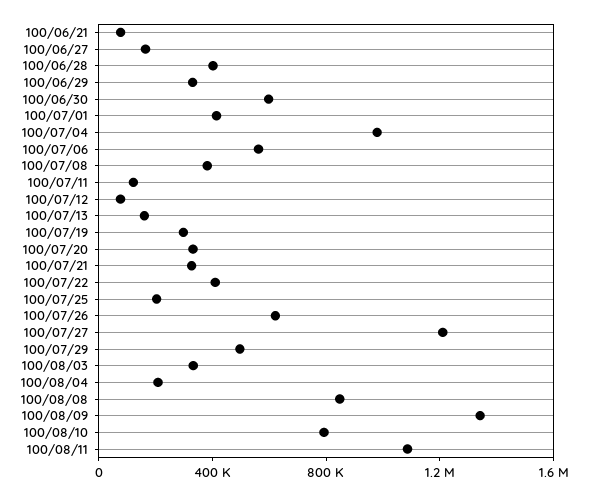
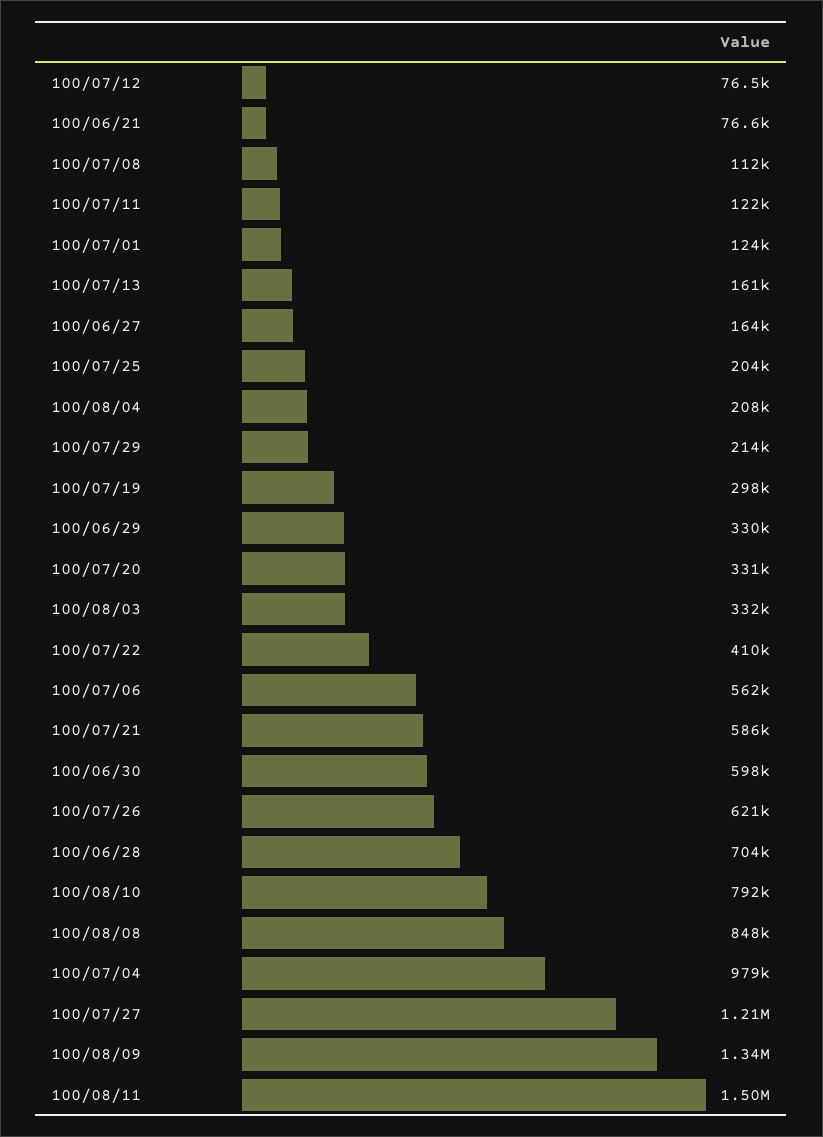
  {
    "100/06/21": 76600,
    "100/06/27": 164000,
-   "100/06/28": 400000,
+   "100/06/28": 704000,
    "100/06/29": 330000,
    "100/06/30": 598000,
-   "100/07/01": 400000,
+   "100/07/01": 124000,
    "100/07/04": 979000,
    "100/07/06": 562000,
-   "100/07/08": 400000,
+   "100/07/08": 112000,
    "100/07/11": 122000,
    "100/07/12": 76500,
    "100/07/13": 161000,
    "100/07/19": 298000,
    "100/07/20": 331000,
-   "100/07/21": 300000,
+   "100/07/21": 586000,
    "100/07/22": 410000,
    "100/07/25": 204000,
    "100/07/26": 621000,
    "100/07/27": 1210000,
-   "100/07/29": 500000,
+   "100/07/29": 214000,
    "100/08/03": 332000,
    "100/08/04": 208000,
    "100/08/08": 848000,
    "100/08/09": 1340000,
    "100/08/10": 792000,
-   "100/08/11": 1100000
+   "100/08/11": 1500000
  }

